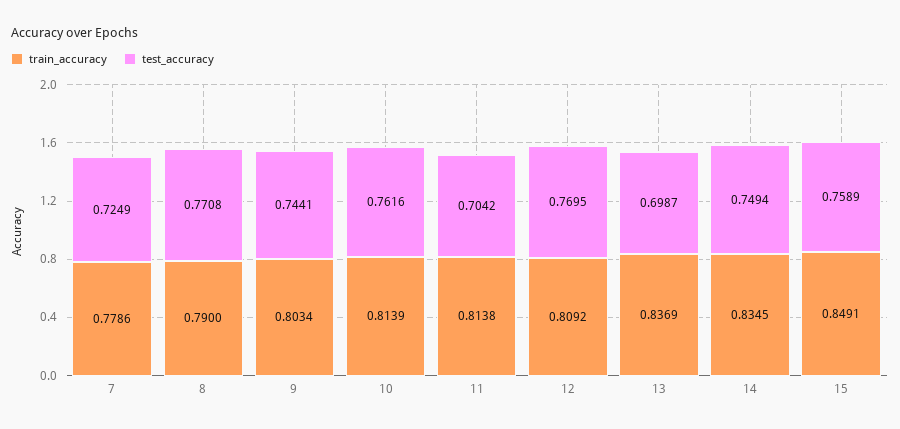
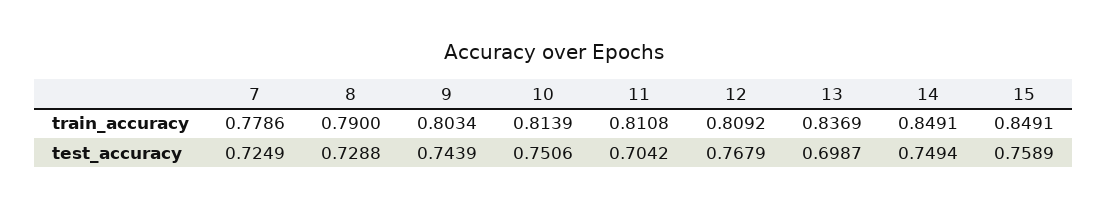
  {
    "train_accuracy": {
      "7": 0.7786,
      "8": 0.79,
      "9": 0.8034,
      "10": 0.8139,
-     "11": 0.8138,
+     "11": 0.8108,
      "12": 0.8092,
      "13": 0.8369,
-     "14": 0.8345,
+     "14": 0.8491,
      "15": 0.8491
    },
    "test_accuracy": {
      "7": 0.7249,
-     "8": 0.7708,
+     "8": 0.7288,
-     "9": 0.7441,
+     "9": 0.7439,
-     "10": 0.7616,
+     "10": 0.7506,
      "11": 0.7042,
-     "12": 0.7695,
+     "12": 0.7679,
      "13": 0.6987,
      "14": 0.7494,
      "15": 0.7589
    }
  }

